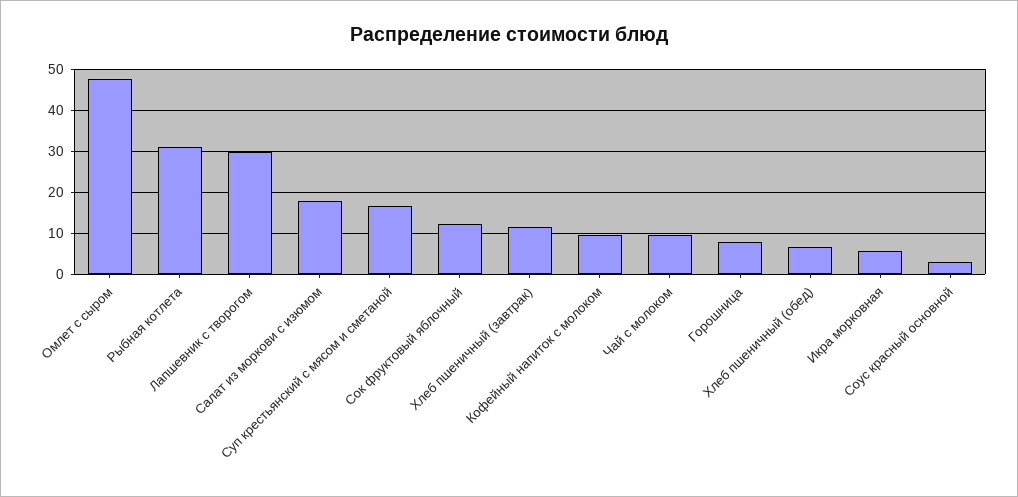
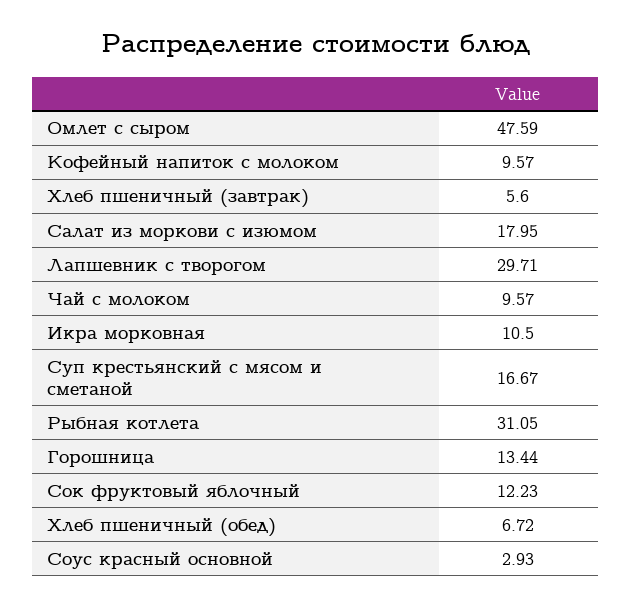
  {
    "Омлет с сыром": 47.59,
    "Рыбная котлета": 31.05,
    "Лапшевник с творогом": 29.71,
    "Салат из моркови с изюмом": 17.95,
    "Суп крестьянский с мясом и сметаной": 16.67,
    "Сок фруктовый яблочный": 12.23,
-   "Хлеб пшеничный (завтрак)": 12,
+   "Хлеб пшеничный (завтрак)": 5.6,
    "Кофейный напиток с молоком": 9.57,
    "Чай с молоком": 9.57,
-   "Горошница": 8,
+   "Горошница": 13.44,
    "Хлеб пшеничный (обед)": 6.72,
-   "Икра морковная": 6,
+   "Икра морковная": 10.5,
    "Соус красный основной": 2.93
  }

